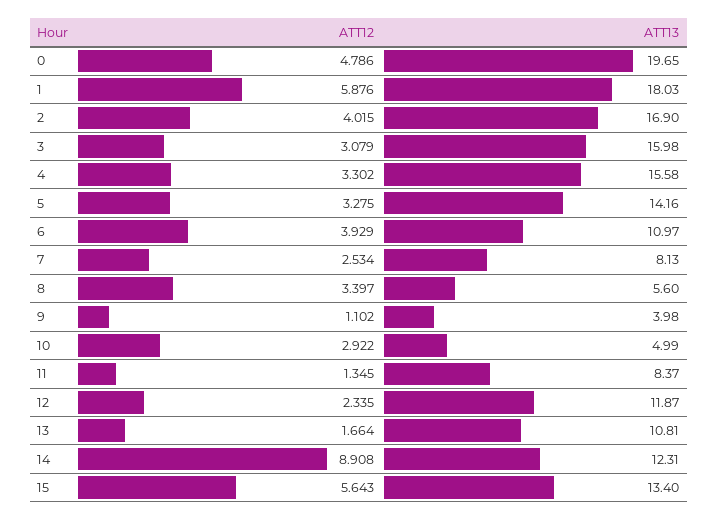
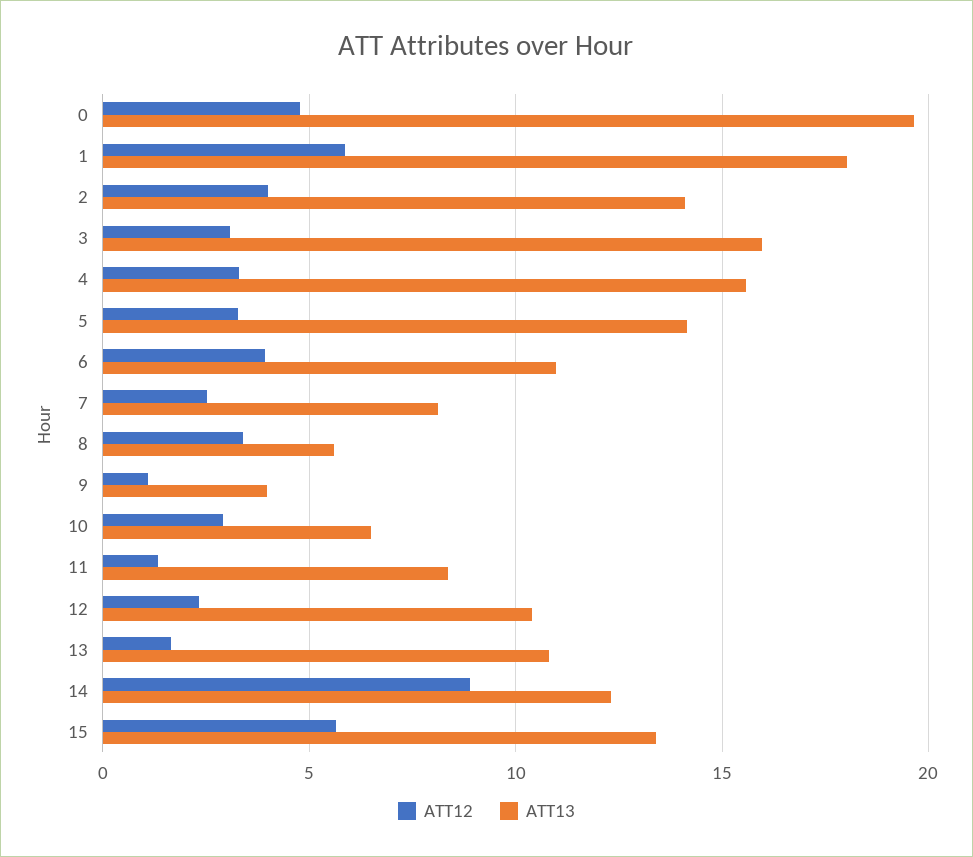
  {
    "ATT12": {
      "0": 4.786,
      "1": 5.876,
      "2": 4.015,
      "3": 3.079,
      "4": 3.302,
      "5": 3.275,
      "6": 3.929,
      "7": 2.534,
      "8": 3.397,
      "9": 1.102,
      "10": 2.922,
      "11": 1.345,
      "12": 2.335,
      "13": 1.664,
      "14": 8.908,
      "15": 5.643
    },
    "ATT13": {
      "0": 19.65,
      "1": 18.03,
-     "2": 16.9,
+     "2": 14,
      "3": 15.98,
      "4": 15.58,
      "5": 14.16,
      "6": 10.97,
      "7": 8.13,
      "8": 5.6,
      "9": 3.98,
-     "10": 4.99,
+     "10": 6.5,
      "11": 8.37,
-     "12": 11.87,
+     "12": 10.5,
      "13": 10.81,
      "14": 12.31,
      "15": 13.4
    }
  }

